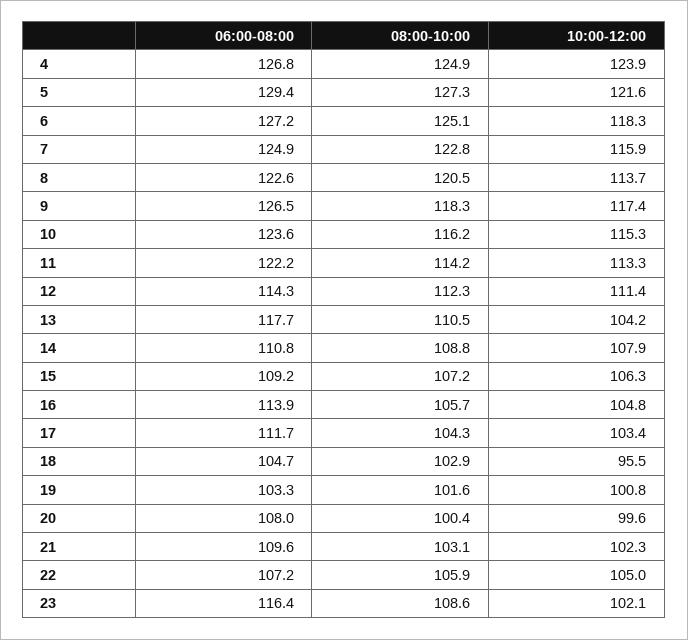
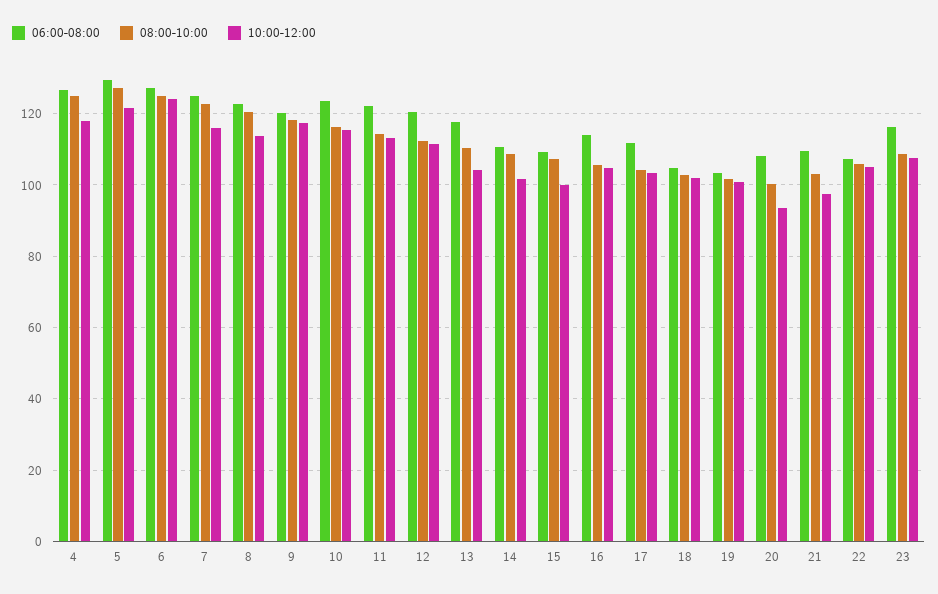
  {
    "06:00-08:00": {
      "4": 126.8,
      "5": 129.4,
      "6": 127.2,
      "7": 124.9,
      "8": 122.6,
-     "9": 126.5,
+     "9": 120,
      "10": 123.6,
      "11": 122.2,
-     "12": 114.3,
+     "12": 120,
      "13": 117.7,
      "14": 110.8,
      "15": 109.2,
      "16": 113.9,
      "17": 111.7,
      "18": 104.7,
      "19": 103.3,
      "20": 108,
      "21": 109.6,
      "22": 107.2,
      "23": 116.4
    },
    "08:00-10:00": {
      "4": 124.9,
      "5": 127.3,
      "6": 125.1,
      "7": 122.8,
      "8": 120.5,
      "9": 118.3,
      "10": 116.2,
      "11": 114.2,
      "12": 112.3,
      "13": 110.5,
      "14": 108.8,
      "15": 107.2,
      "16": 105.7,
      "17": 104.3,
      "18": 102.9,
      "19": 101.6,
      "20": 100.4,
      "21": 103.1,
      "22": 105.9,
      "23": 108.6
    },
    "10:00-12:00": {
-     "4": 123.9,
+     "4": 118,
      "5": 121.6,
-     "6": 118.3,
+     "6": 124,
      "7": 115.9,
      "8": 113.7,
      "9": 117.4,
      "10": 115.3,
      "11": 113.3,
      "12": 111.4,
      "13": 104.2,
-     "14": 107.9,
+     "14": 102,
-     "15": 106.3,
+     "15": 100,
      "16": 104.8,
      "17": 103.4,
-     "18": 95.5,
+     "18": 102,
      "19": 100.8,
-     "20": 99.6,
+     "20": 94,
-     "21": 102.3,
+     "21": 98,
      "22": 105,
-     "23": 102.1
+     "23": 108
    }
  }

